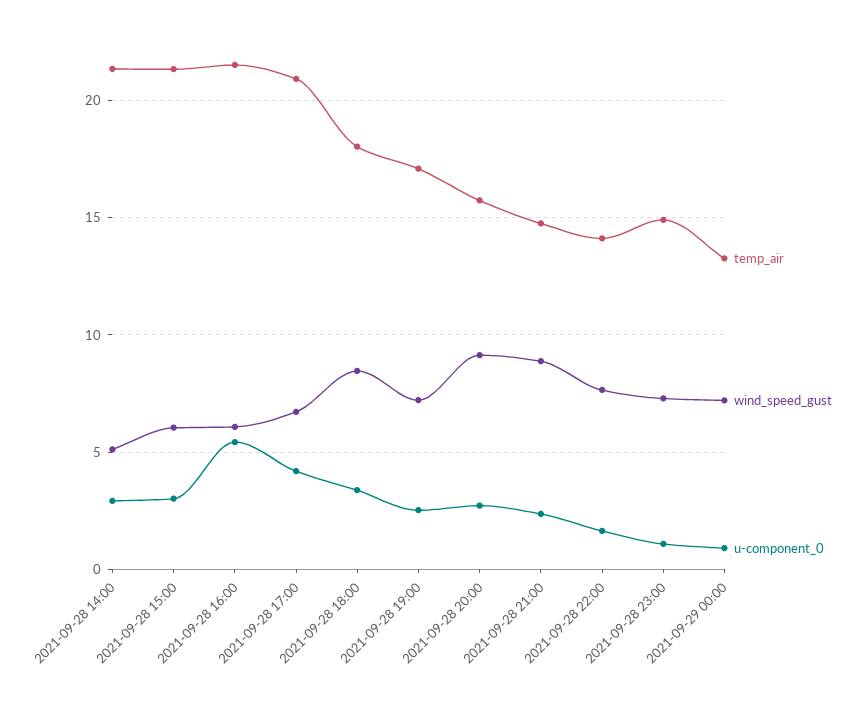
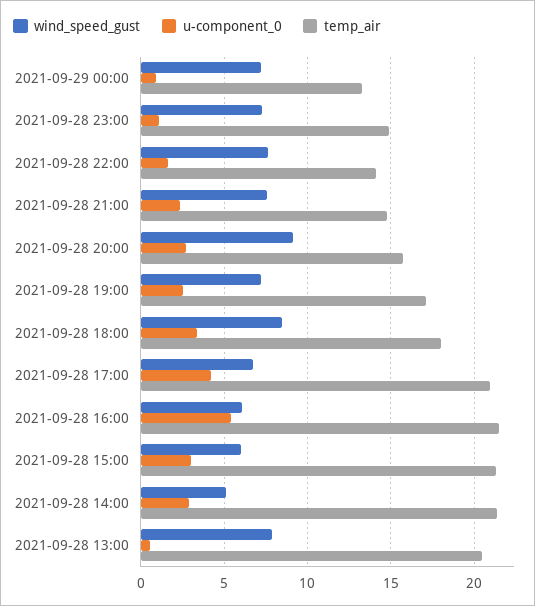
  {
    "temp_air": {
      "2021-09-28 14:00": 21.5,
      "2021-09-28 15:00": 21.5,
      "2021-09-28 16:00": 21.5,
      "2021-09-28 17:00": 21,
      "2021-09-28 18:00": 18,
      "2021-09-28 19:00": 17,
      "2021-09-28 20:00": 15.5,
      "2021-09-28 21:00": 15,
      "2021-09-28 22:00": 14,
      "2021-09-28 23:00": 15,
-     "2021-09-29 00:00": 13.5
+     "2021-09-29 00:00": 13.5,
+     "2021-09-28 13:00": 20.5
    },
    "wind_speed_gust": {
      "2021-09-28 14:00": 5,
      "2021-09-28 15:00": 6,
      "2021-09-28 16:00": 6,
      "2021-09-28 17:00": 6.5,
      "2021-09-28 18:00": 8.5,
      "2021-09-28 19:00": 7,
      "2021-09-28 20:00": 9,
-     "2021-09-28 21:00": 9,
+     "2021-09-28 21:00": 7.5,
      "2021-09-28 22:00": 7.5,
      "2021-09-28 23:00": 7.5,
-     "2021-09-29 00:00": 7
+     "2021-09-29 00:00": 7,
+     "2021-09-28 13:00": 8
    },
    "u-component_0": {
      "2021-09-28 14:00": 3,
      "2021-09-28 15:00": 3,
      "2021-09-28 16:00": 5.5,
      "2021-09-28 17:00": 4,
      "2021-09-28 18:00": 3.5,
      "2021-09-28 19:00": 2.5,
      "2021-09-28 20:00": 2.5,
      "2021-09-28 21:00": 2.5,
      "2021-09-28 22:00": 1.5,
      "2021-09-28 23:00": 1,
-     "2021-09-29 00:00": 1
+     "2021-09-29 00:00": 1,
+     "2021-09-28 13:00": 0.5
    }
  }

